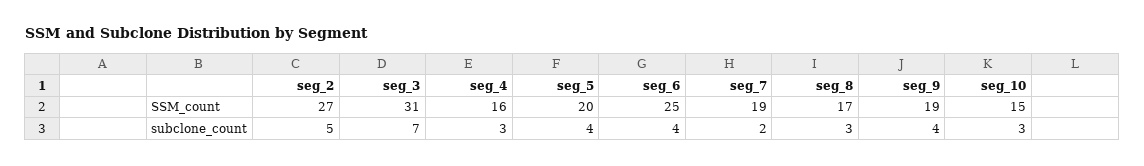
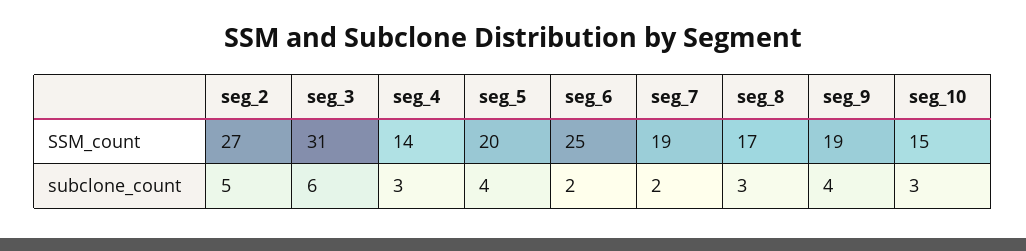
  {
    "seg_2": {
      "SSM_count": 27,
      "subclone_count": 5
    },
    "seg_3": {
      "SSM_count": 31,
-     "subclone_count": 7
+     "subclone_count": 6
    },
    "seg_4": {
-     "SSM_count": 16,
+     "SSM_count": 14,
      "subclone_count": 3
    },
    "seg_5": {
      "SSM_count": 20,
      "subclone_count": 4
    },
    "seg_6": {
      "SSM_count": 25,
-     "subclone_count": 4
+     "subclone_count": 2
    },
    "seg_7": {
      "SSM_count": 19,
      "subclone_count": 2
    },
    "seg_8": {
      "SSM_count": 17,
      "subclone_count": 3
    },
    "seg_9": {
      "SSM_count": 19,
      "subclone_count": 4
    },
    "seg_10": {
      "SSM_count": 15,
      "subclone_count": 3
    }
  }

